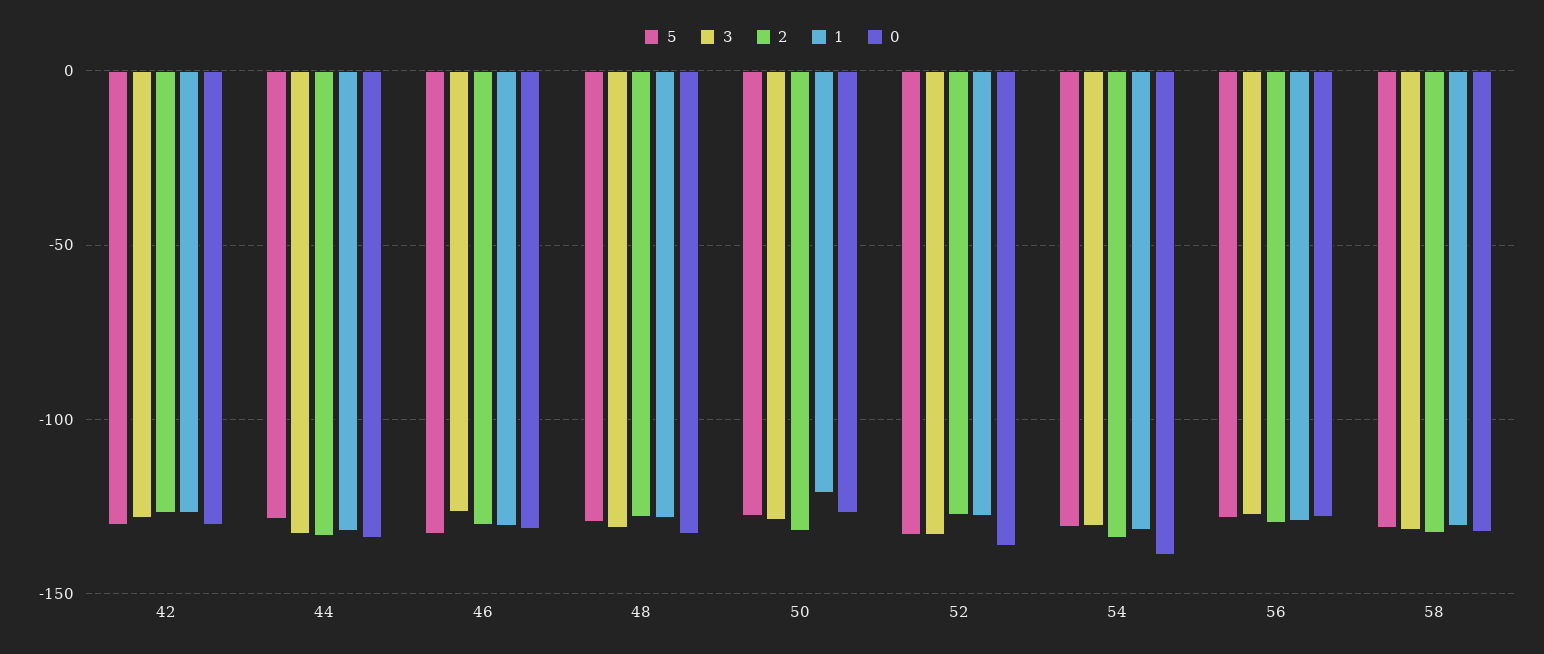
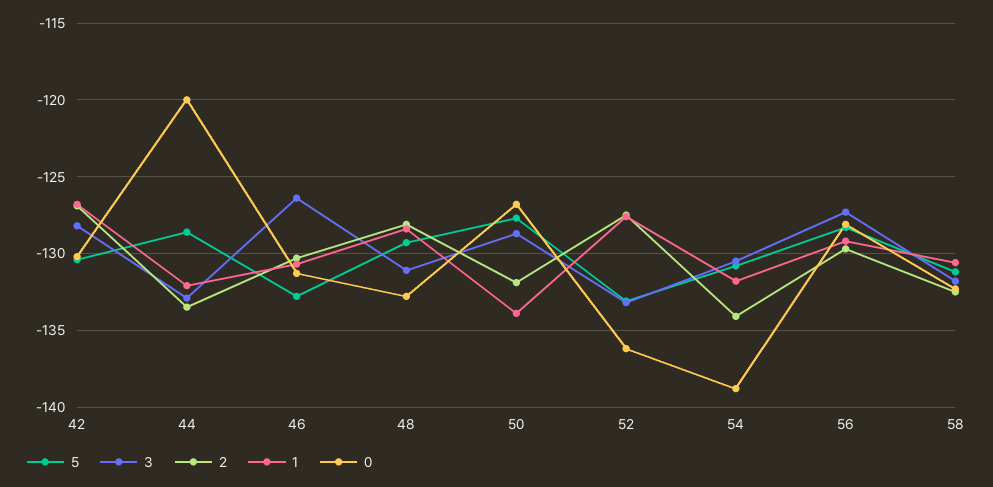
  {
    "5": {
      "42": -130.5,
      "44": -128.5,
      "46": -133,
      "48": -129.5,
      "50": -127.5,
      "52": -133,
      "54": -131,
      "56": -128.5,
      "58": -131
    },
    "3": {
      "42": -128,
      "44": -133,
      "46": -126.5,
      "48": -131,
      "50": -128.5,
      "52": -133,
      "54": -130.5,
      "56": -127.5,
      "58": -132
    },
    "2": {
      "42": -127,
      "44": -133.5,
      "46": -130.5,
      "48": -128,
      "50": -132,
      "52": -127.5,
      "54": -134,
      "56": -129.5,
      "58": -132.5
    },
    "1": {
      "42": -127,
      "44": -132,
      "46": -130.5,
      "48": -128.5,
-     "50": -120,
+     "50": -134,
      "52": -127.5,
      "54": -132,
      "56": -129,
      "58": -130.5
    },
    "0": {
      "42": -130,
-     "44": -135,
+     "44": -120,
      "46": -131.5,
      "48": -133,
      "50": -127,
      "52": -136,
      "54": -139,
      "56": -128,
      "58": -132.5
    }
  }

